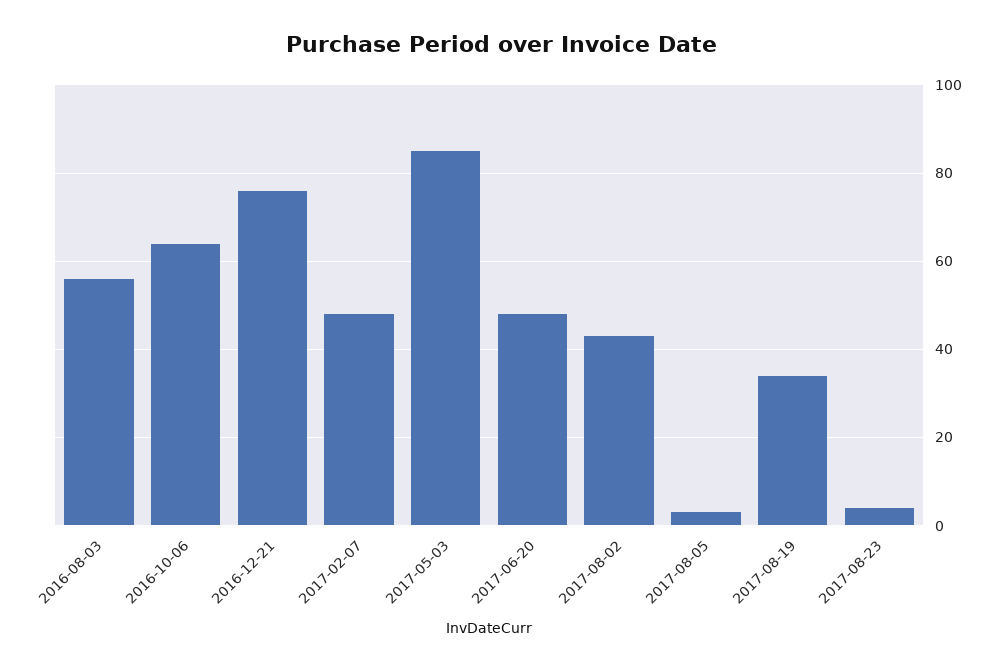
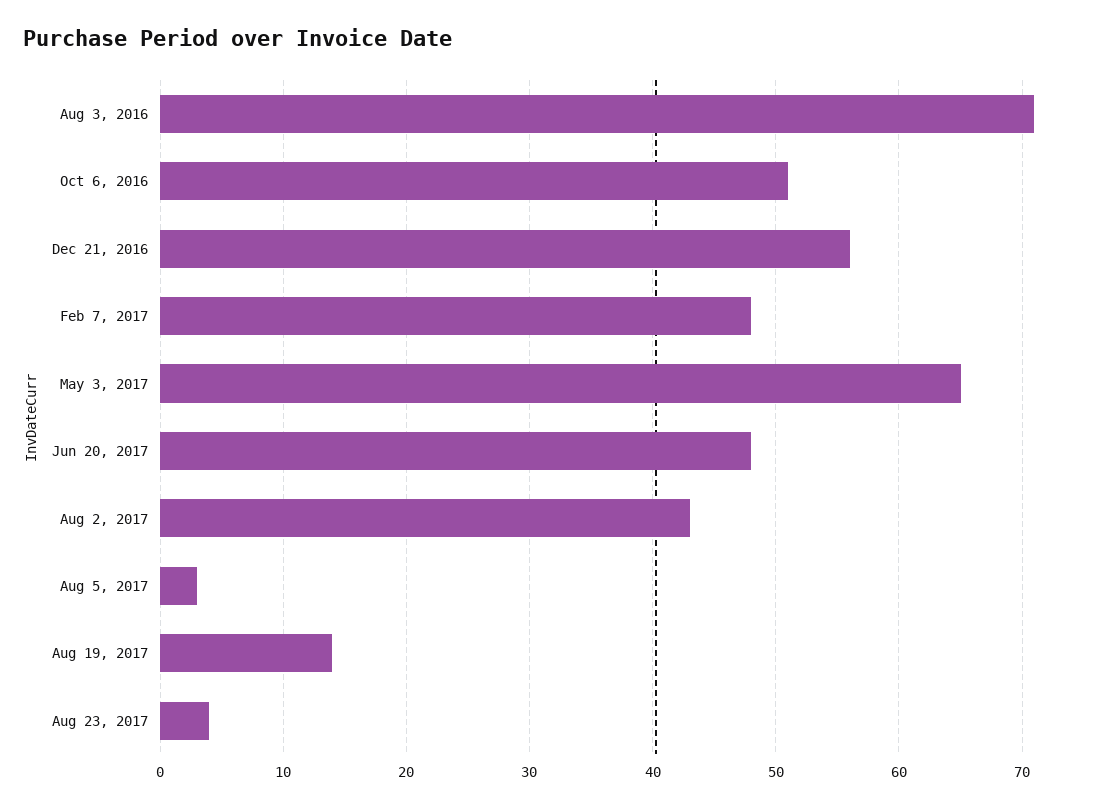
  {
-   "2016-08-03": 55,
+   "2016-08-03": 71,
-   "2016-10-06": 65,
+   "2016-10-06": 51,
-   "2016-12-21": 75,
+   "2016-12-21": 56,
    "2017-02-07": 48,
-   "2017-05-03": 85,
+   "2017-05-03": 65,
    "2017-06-20": 48,
    "2017-08-02": 43,
    "2017-08-05": 3,
-   "2017-08-19": 35,
+   "2017-08-19": 14,
    "2017-08-23": 4
  }

